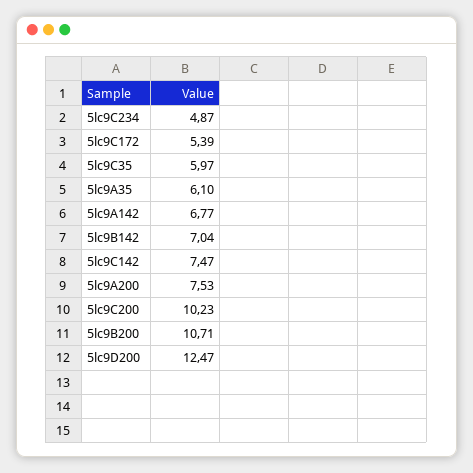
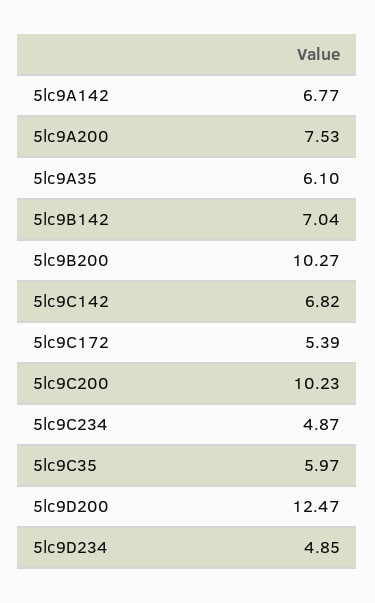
  {
    "5lc9C234": 4.87,
    "5lc9C172": 5.39,
    "5lc9C35": 5.97,
    "5lc9A35": 6.1,
    "5lc9A142": 6.77,
    "5lc9B142": 7.04,
-   "5lc9C142": 7.47,
+   "5lc9C142": 6.82,
    "5lc9A200": 7.53,
    "5lc9C200": 10.23,
-   "5lc9B200": 10.71,
+   "5lc9B200": 10.27,
-   "5lc9D200": 12.47
+   "5lc9D200": 12.47,
+   "5lc9D234": 4.85
  }

